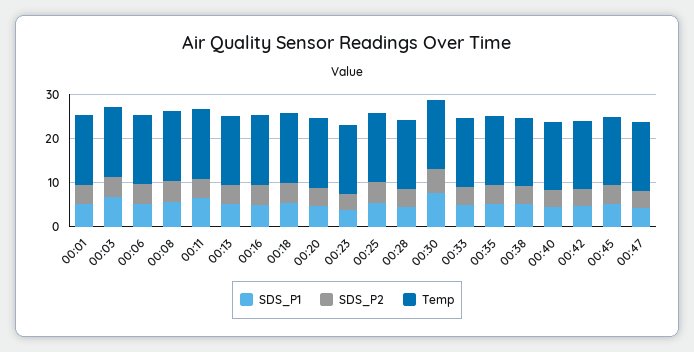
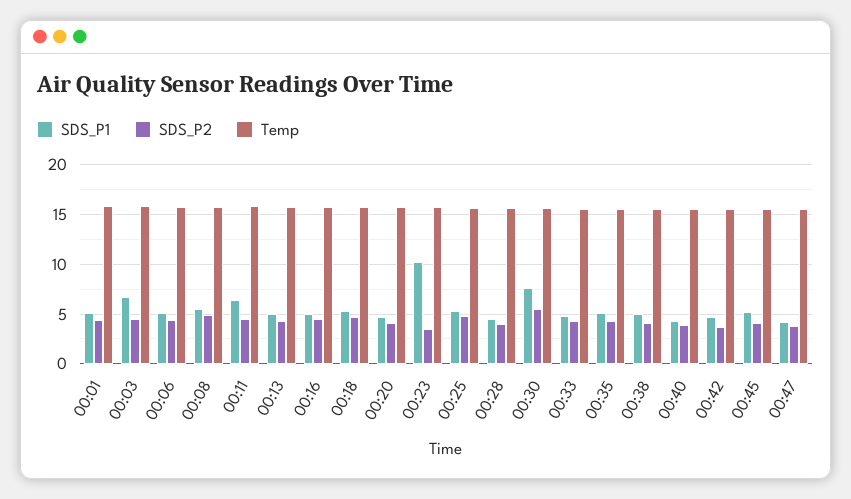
  {
    "SDS_P1": {
      "00:01": 5,
      "00:03": 7,
      "00:06": 5,
      "00:08": 6,
      "00:11": 6,
      "00:13": 5,
      "00:16": 5,
      "00:18": 5,
      "00:20": 5,
-     "00:23": 4,
+     "00:23": 10,
      "00:25": 5,
      "00:28": 5,
      "00:30": 8,
      "00:33": 5,
      "00:35": 5,
      "00:38": 5,
      "00:40": 4,
      "00:42": 5,
      "00:45": 5,
      "00:47": 4
    },
    "SDS_P2": {
      "00:01": 4,
      "00:03": 5,
      "00:06": 4,
      "00:08": 5,
      "00:11": 4,
      "00:13": 4,
      "00:16": 5,
      "00:18": 5,
      "00:20": 4,
      "00:23": 4,
      "00:25": 5,
      "00:28": 4,
      "00:30": 6,
      "00:33": 4,
      "00:35": 4,
      "00:38": 4,
      "00:40": 4,
      "00:42": 4,
      "00:45": 4,
      "00:47": 4
    },
    "Temp": {
      "00:01": 16,
      "00:03": 16,
      "00:06": 16,
      "00:08": 16,
      "00:11": 16,
      "00:13": 16,
      "00:16": 16,
      "00:18": 16,
      "00:20": 16,
      "00:23": 16,
      "00:25": 16,
      "00:28": 16,
      "00:30": 16,
      "00:33": 16,
      "00:35": 16,
      "00:38": 16,
      "00:40": 16,
      "00:42": 16,
      "00:45": 16,
      "00:47": 16
    }
  }

